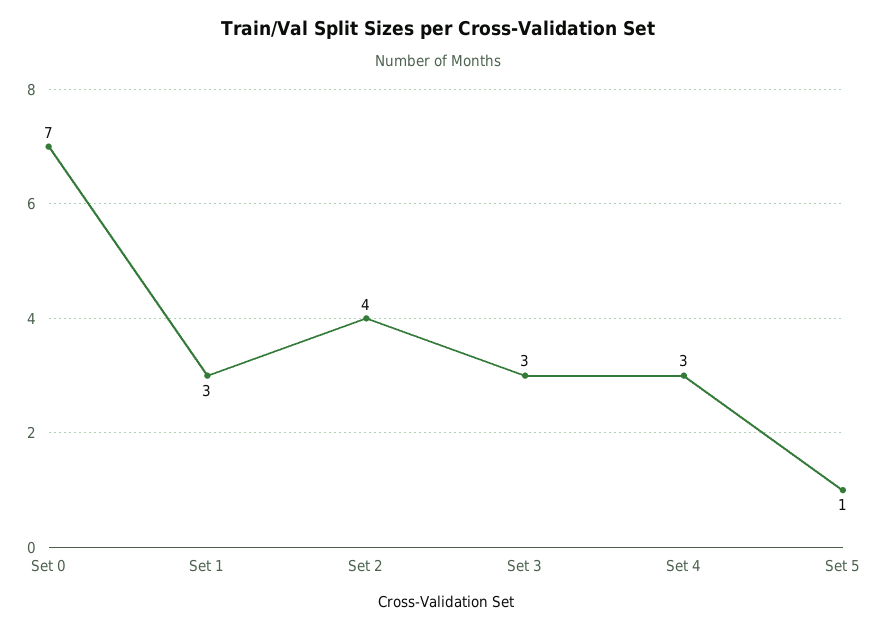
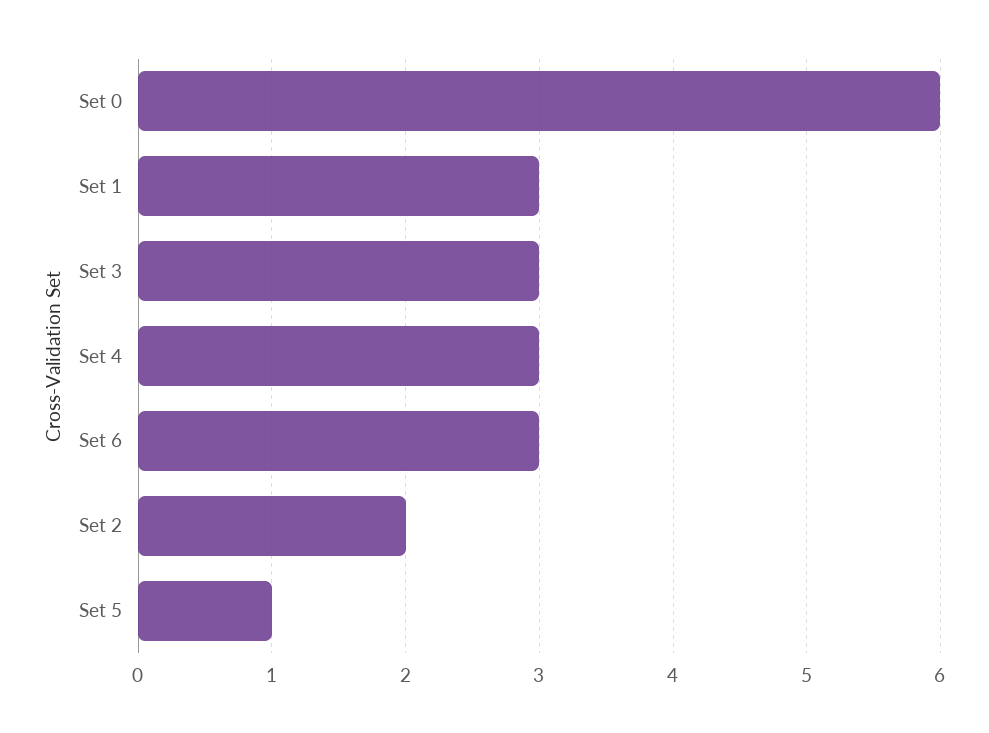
  {
-   "Set 0": 7,
+   "Set 0": 6,
    "Set 1": 3,
-   "Set 2": 4,
+   "Set 2": 2,
    "Set 3": 3,
    "Set 4": 3,
-   "Set 5": 1
+   "Set 5": 1,
+   "Set 6": 3
  }

